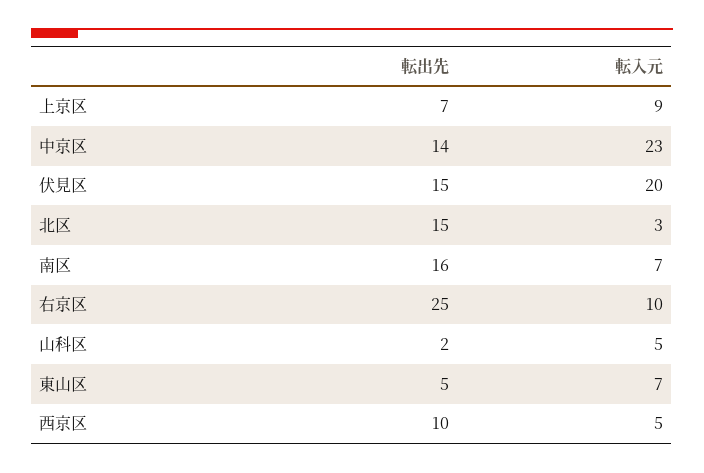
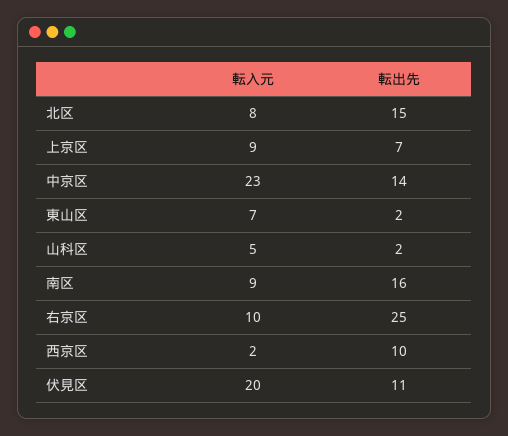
  {
    "転出先": {
      "上京区": 7,
      "中京区": 14,
-     "伏見区": 15,
+     "伏見区": 11,
      "北区": 15,
      "南区": 16,
      "右京区": 25,
      "山科区": 2,
-     "東山区": 5,
+     "東山区": 2,
      "西京区": 10
    },
    "転入元": {
      "上京区": 9,
      "中京区": 23,
      "伏見区": 20,
-     "北区": 3,
+     "北区": 8,
-     "南区": 7,
+     "南区": 9,
      "右京区": 10,
      "山科区": 5,
      "東山区": 7,
-     "西京区": 5
+     "西京区": 2
    }
  }

